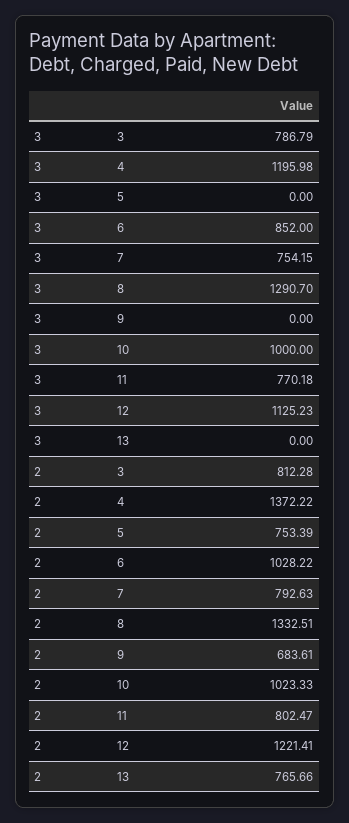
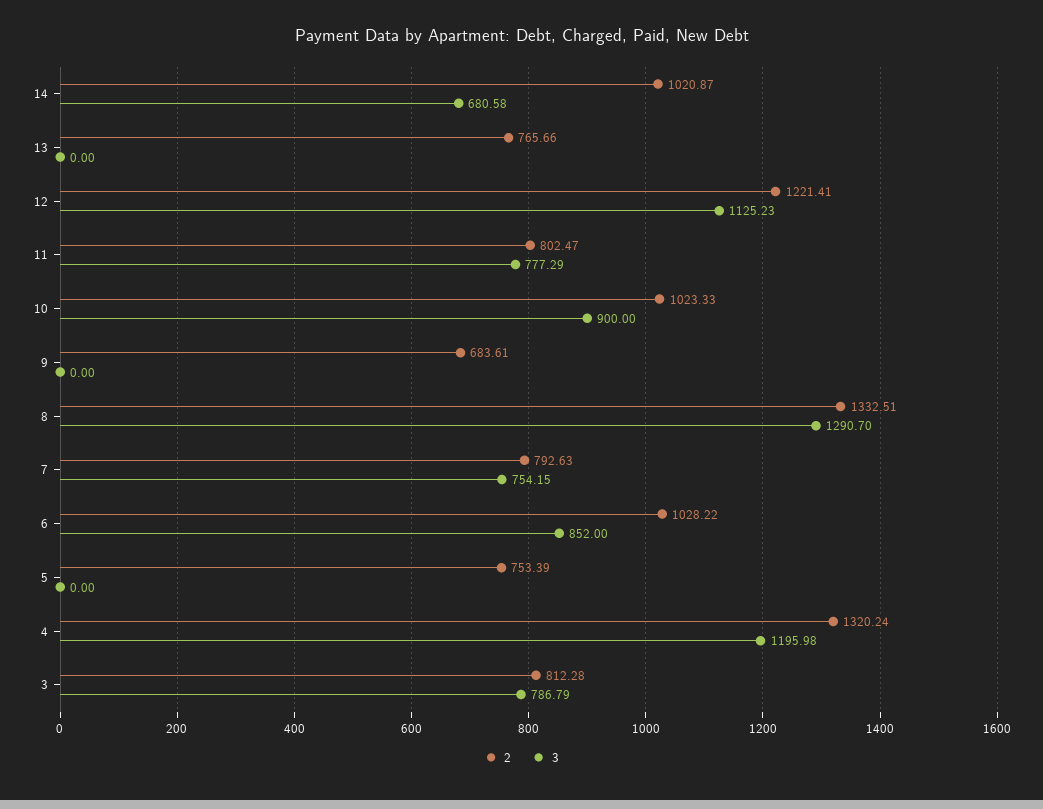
  {
    "3": {
      "3": 786.79,
      "4": 1195.98,
      "5": 0,
      "6": 852,
      "7": 754.15,
      "8": 1290.7,
      "9": 0,
-     "10": 1000,
+     "10": 900,
-     "11": 770.18,
+     "11": 777.29,
      "12": 1125.23,
-     "13": 0
+     "13": 0,
+     "14": 680.58
    },
    "2": {
      "3": 812.28,
-     "4": 1372.22,
+     "4": 1320.24,
      "5": 753.39,
      "6": 1028.22,
      "7": 792.63,
      "8": 1332.51,
      "9": 683.61,
      "10": 1023.33,
      "11": 802.47,
      "12": 1221.41,
-     "13": 765.66
+     "13": 765.66,
+     "14": 1020.87
    }
  }

